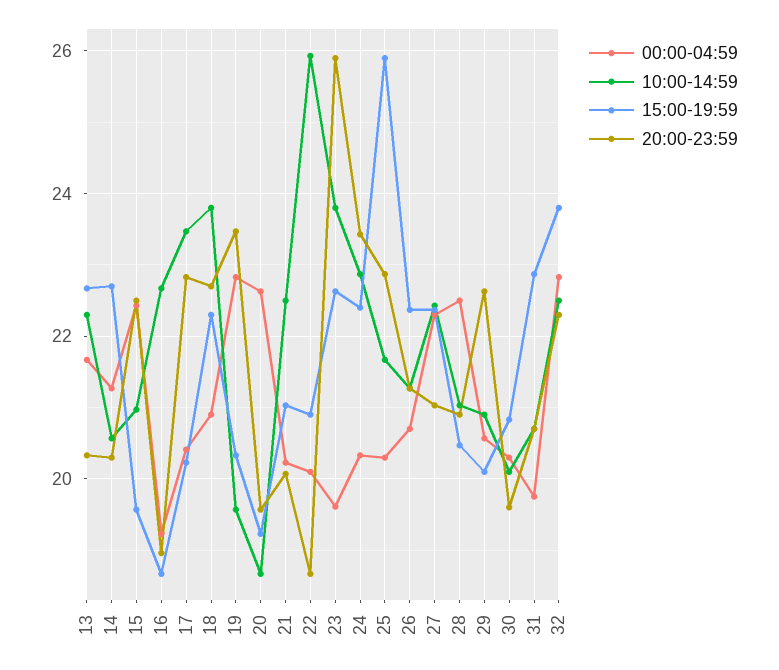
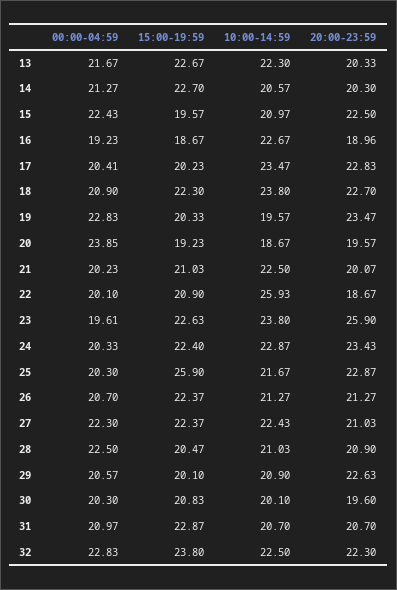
  {
    "00:00-04:59": {
      "13": 21.67,
      "14": 21.27,
      "15": 22.43,
      "16": 19.23,
      "17": 20.41,
      "18": 20.9,
      "19": 22.83,
-     "20": 22.6,
+     "20": 23.85,
      "21": 20.23,
      "22": 20.1,
      "23": 19.61,
      "24": 20.33,
      "25": 20.3,
      "26": 20.7,
      "27": 22.3,
      "28": 22.5,
      "29": 20.57,
      "30": 20.3,
-     "31": 19.8,
+     "31": 20.97,
      "32": 22.83
    },
    "10:00-14:59": {
      "13": 22.3,
      "14": 20.57,
      "15": 20.97,
      "16": 22.67,
      "17": 23.47,
      "18": 23.8,
      "19": 19.57,
      "20": 18.67,
      "21": 22.5,
      "22": 25.93,
      "23": 23.8,
      "24": 22.87,
      "25": 21.67,
      "26": 21.27,
      "27": 22.43,
      "28": 21.03,
      "29": 20.9,
      "30": 20.1,
      "31": 20.7,
      "32": 22.5
    },
    "15:00-19:59": {
      "13": 22.67,
      "14": 22.7,
      "15": 19.57,
      "16": 18.67,
      "17": 20.23,
      "18": 22.3,
      "19": 20.33,
      "20": 19.23,
      "21": 21.03,
      "22": 20.9,
      "23": 22.63,
      "24": 22.4,
      "25": 25.9,
      "26": 22.37,
      "27": 22.37,
      "28": 20.47,
      "29": 20.1,
      "30": 20.83,
      "31": 22.87,
      "32": 23.8
    },
    "20:00-23:59": {
      "13": 20.33,
      "14": 20.3,
      "15": 22.5,
      "16": 18.96,
      "17": 22.83,
      "18": 22.7,
      "19": 23.47,
      "20": 19.57,
      "21": 20.07,
      "22": 18.67,
      "23": 25.9,
      "24": 23.43,
      "25": 22.87,
      "26": 21.27,
      "27": 21.03,
      "28": 20.9,
      "29": 22.63,
      "30": 19.6,
      "31": 20.7,
      "32": 22.3
    }
  }

